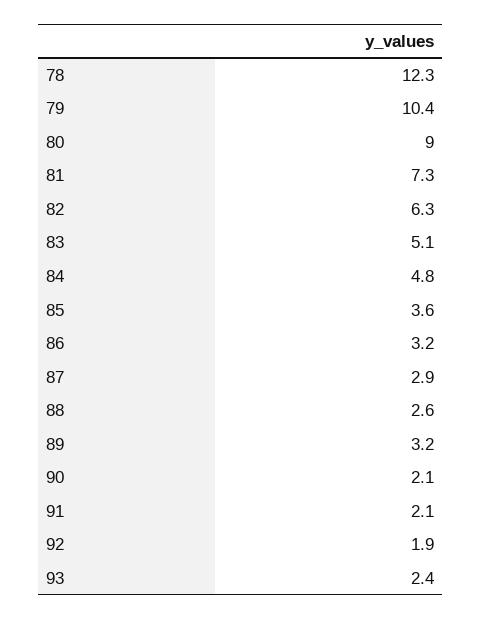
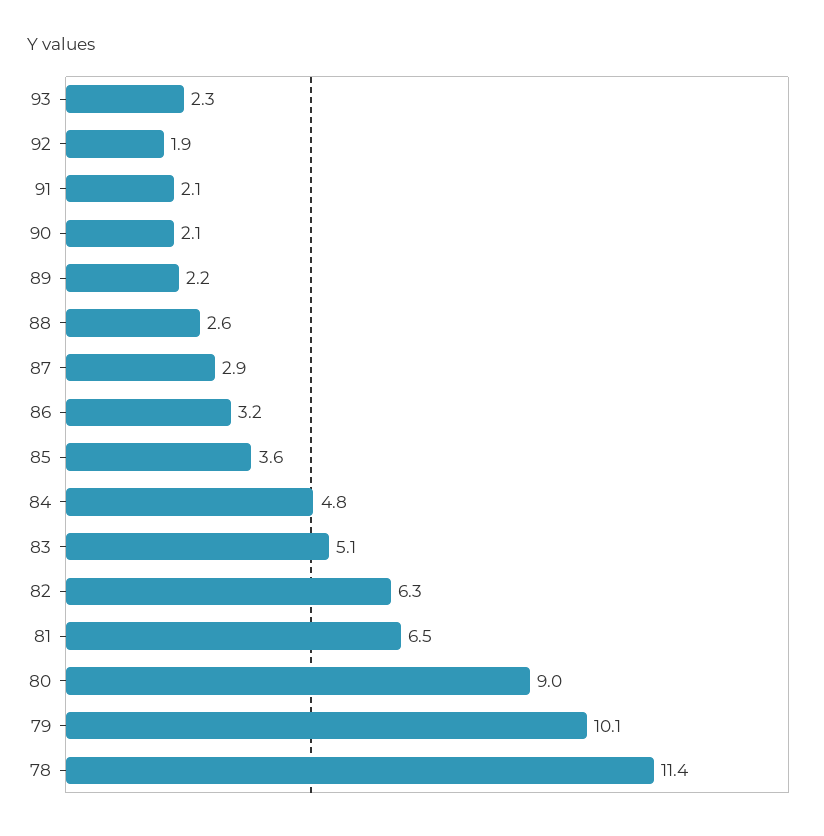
  {
-   "78": 12.3,
+   "78": 11.4,
-   "79": 10.4,
+   "79": 10.1,
    "80": 9,
-   "81": 7.3,
+   "81": 6.5,
    "82": 6.3,
    "83": 5.1,
    "84": 4.8,
    "85": 3.6,
    "86": 3.2,
    "87": 2.9,
    "88": 2.6,
-   "89": 3.2,
+   "89": 2.2,
    "90": 2.1,
    "91": 2.1,
    "92": 1.9,
-   "93": 2.4
+   "93": 2.3
  }

